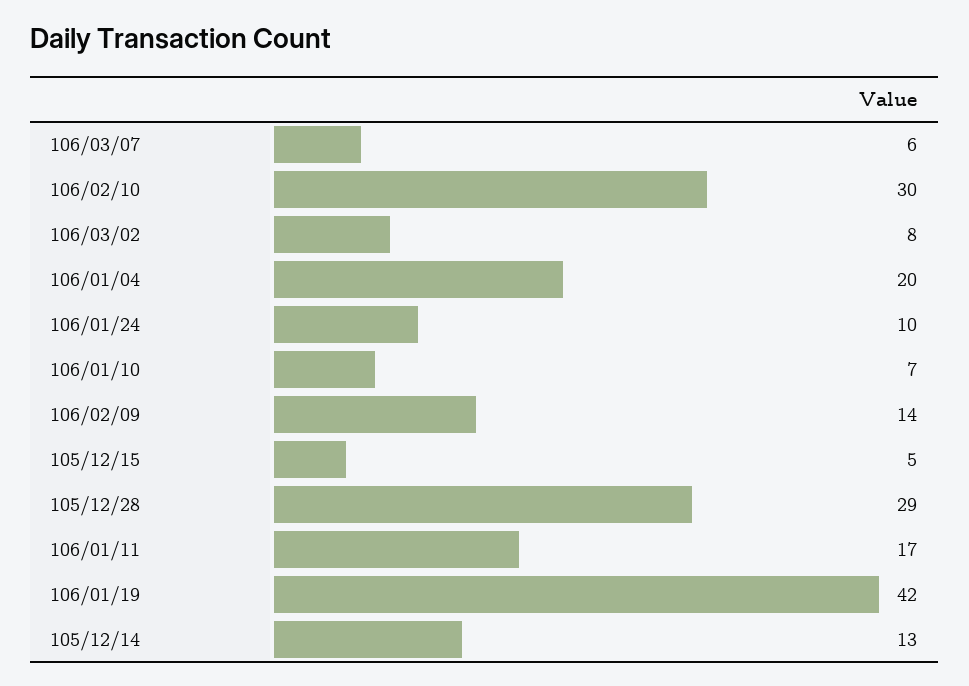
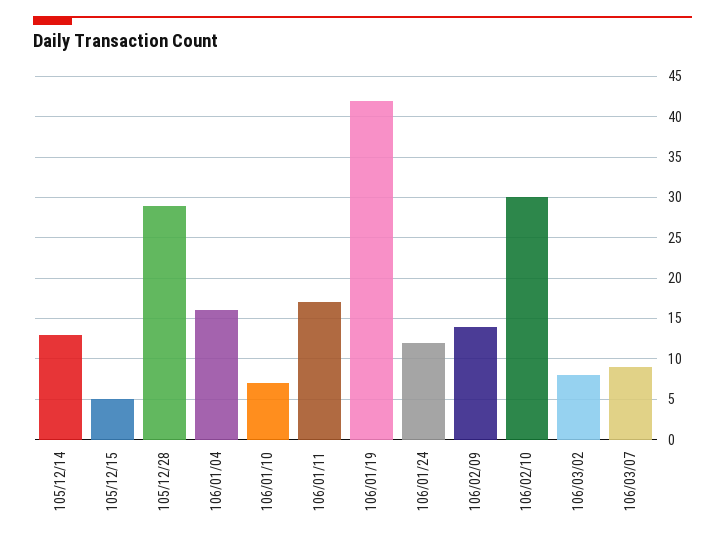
  {
-   "106/03/07": 6,
+   "106/03/07": 9,
    "106/02/10": 30,
    "106/03/02": 8,
-   "106/01/04": 20,
+   "106/01/04": 16,
-   "106/01/24": 10,
+   "106/01/24": 12,
    "106/01/10": 7,
    "106/02/09": 14,
    "105/12/15": 5,
    "105/12/28": 29,
    "106/01/11": 17,
    "106/01/19": 42,
    "105/12/14": 13
  }

